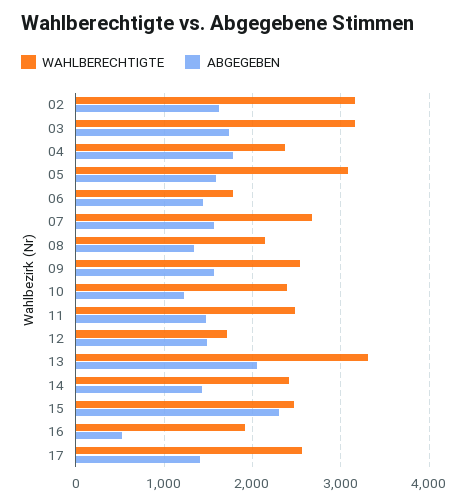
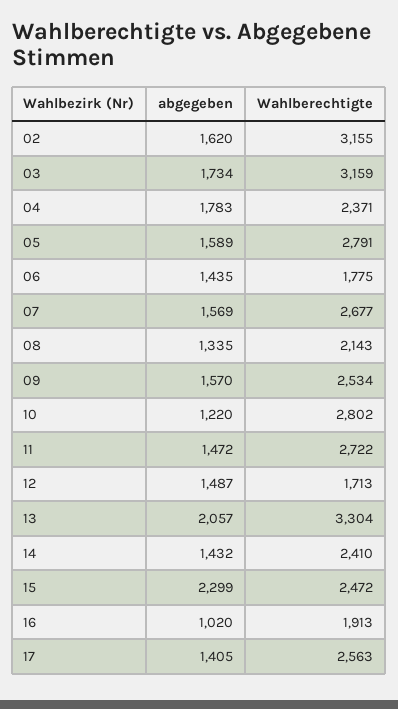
  {
    "WAHLBERECHTIGTE": {
      "02": 3155,
      "03": 3159,
      "04": 2371,
-     "05": 3100,
+     "05": 2791,
      "06": 1775,
      "07": 2677,
      "08": 2143,
      "09": 2534,
-     "10": 2400,
+     "10": 2802,
-     "11": 2500,
+     "11": 2722,
      "12": 1713,
      "13": 3304,
      "14": 2410,
      "15": 2472,
      "16": 1913,
      "17": 2563
    },
    "ABGEGEBEN": {
      "02": 1620,
      "03": 1734,
      "04": 1783,
      "05": 1589,
      "06": 1435,
      "07": 1569,
      "08": 1335,
      "09": 1570,
      "10": 1220,
      "11": 1472,
      "12": 1487,
      "13": 2057,
      "14": 1432,
      "15": 2299,
-     "16": 500,
+     "16": 1020,
      "17": 1405
    }
  }

